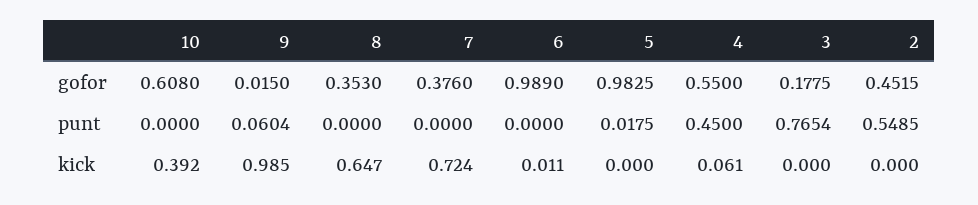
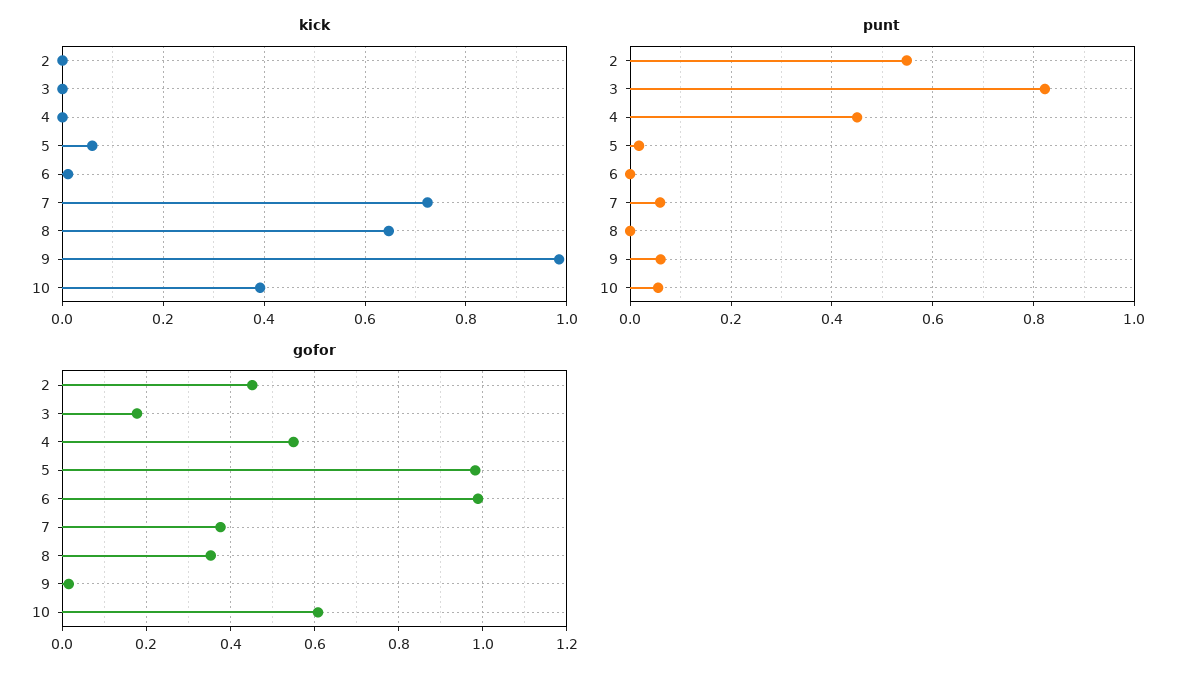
  {
    "gofor": {
      "10": 0.608,
      "9": 0.015,
      "8": 0.353,
      "7": 0.376,
      "6": 0.989,
      "5": 0.9825,
      "4": 0.55,
      "3": 0.1775,
      "2": 0.4515
    },
    "punt": {
-     "10": 0,
+     "10": 0.06,
      "9": 0.0604,
      "8": 0,
-     "7": 0,
+     "7": 0.06,
      "6": 0,
      "5": 0.0175,
      "4": 0.45,
-     "3": 0.7654,
+     "3": 0.82,
      "2": 0.5485
    },
    "kick": {
      "10": 0.392,
      "9": 0.985,
      "8": 0.647,
      "7": 0.724,
      "6": 0.011,
-     "5": 0,
+     "5": 0.06,
-     "4": 0.061,
+     "4": 0,
      "3": 0,
      "2": 0
    }
  }

